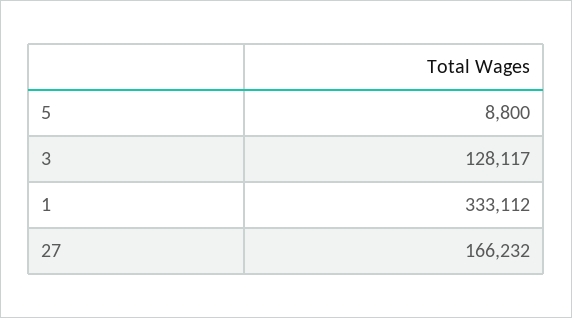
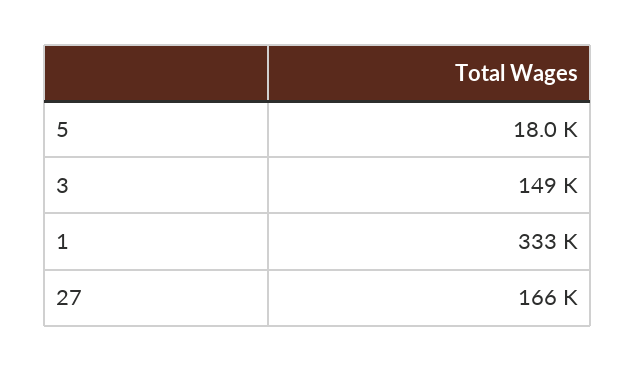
  {
-   "5": 8800,
+   "5": 18000,
-   "3": 128117,
+   "3": 149000,
    "1": 333112,
    "27": 166232
  }

